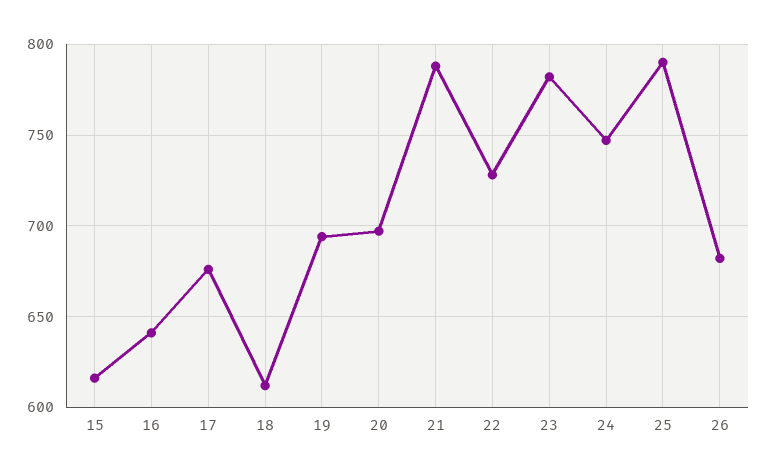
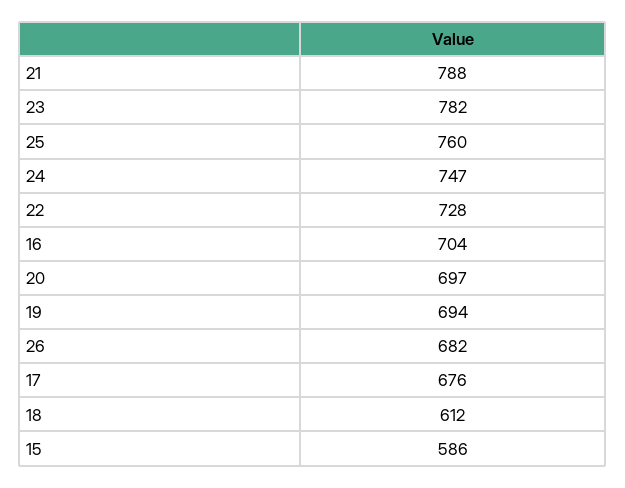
  {
-   "15": 615,
+   "15": 586,
-   "16": 640,
+   "16": 704,
    "17": 676,
    "18": 612,
    "19": 694,
    "20": 697,
    "21": 788,
    "22": 728,
    "23": 782,
    "24": 747,
-   "25": 790,
+   "25": 760,
    "26": 682
  }

